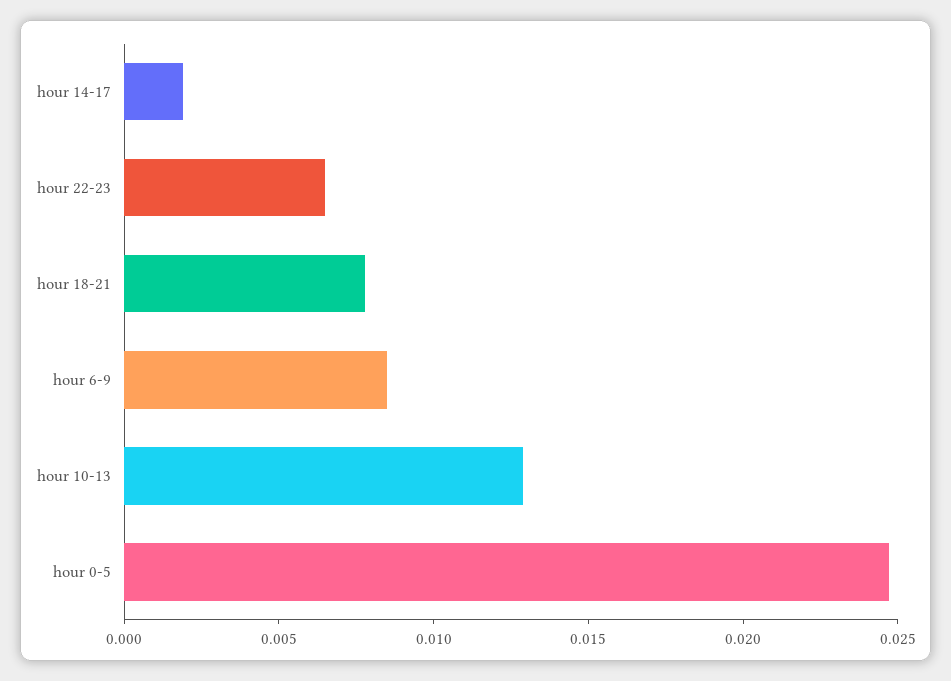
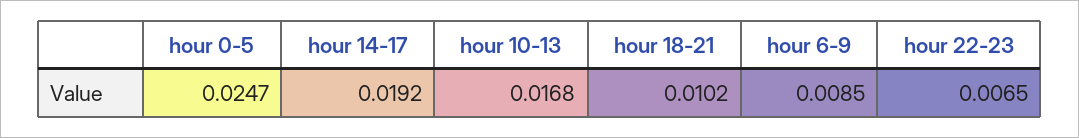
  {
-   "hour 14-17": 0.002,
+   "hour 14-17": 0.0192,
    "hour 22-23": 0.0065,
-   "hour 18-21": 0.008,
+   "hour 18-21": 0.0102,
    "hour 6-9": 0.0085,
-   "hour 10-13": 0.013,
+   "hour 10-13": 0.0168,
    "hour 0-5": 0.0247
  }

